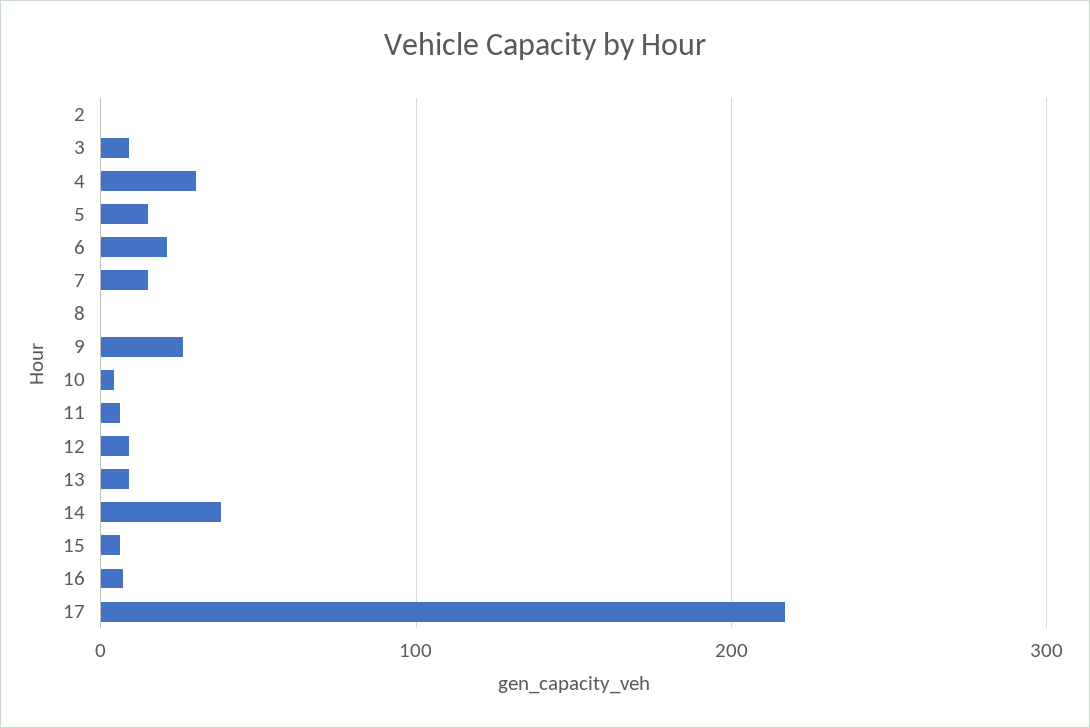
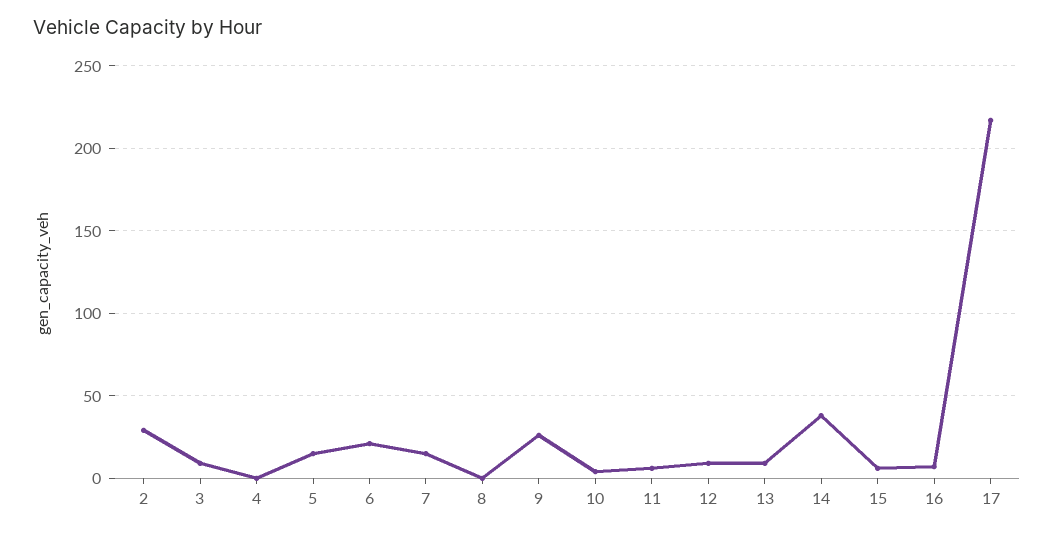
  {
-   "2": 0,
+   "2": 30,
    "3": 10,
-   "4": 30,
+   "4": 0,
    "5": 15,
    "6": 20,
    "7": 15,
    "8": 0,
    "9": 25,
    "10": 5,
    "11": 5,
    "12": 10,
    "13": 10,
    "14": 40,
    "15": 5,
    "16": 5,
    "17": 215
  }

